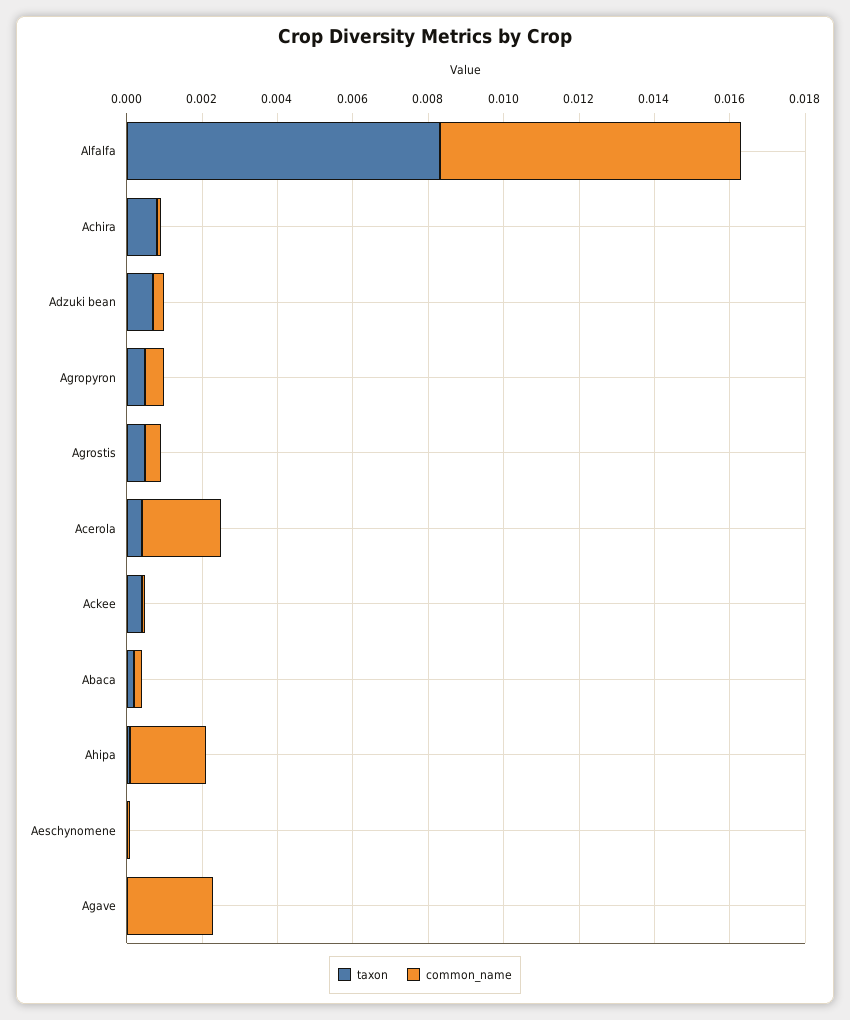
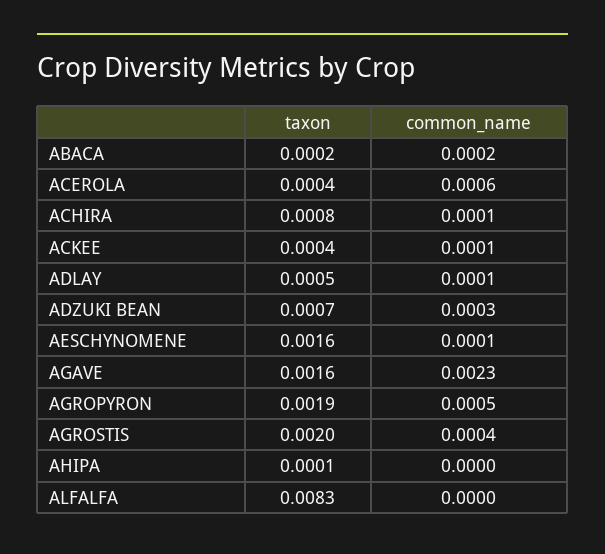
  {
    "taxon": {
      "Alfalfa": 0.0083,
      "Achira": 0.0008,
      "Adzuki bean": 0.0007,
-     "Agropyron": 0.0005,
+     "Agropyron": 0.0019,
-     "Agrostis": 0.0005,
+     "Agrostis": 0.002,
      "Acerola": 0.0004,
      "Ackee": 0.0004,
      "Abaca": 0.0002,
      "Ahipa": 0.0001,
-     "Aeschynomene": 0,
+     "Aeschynomene": 0.0016,
-     "Agave": 0
+     "Agave": 0.0016,
+     "ADLAY": 0.0005
    },
    "common_name": {
-     "Alfalfa": 0.008,
+     "Alfalfa": 0,
      "Achira": 0.0001,
      "Adzuki bean": 0.0003,
      "Agropyron": 0.0005,
      "Agrostis": 0.0004,
-     "Acerola": 0.002,
+     "Acerola": 0.0006,
      "Ackee": 0.0001,
      "Abaca": 0.0002,
-     "Ahipa": 0.002,
+     "Ahipa": 0,
      "Aeschynomene": 0.0001,
-     "Agave": 0.0023
+     "Agave": 0.0023,
+     "ADLAY": 0.0001
    }
  }

